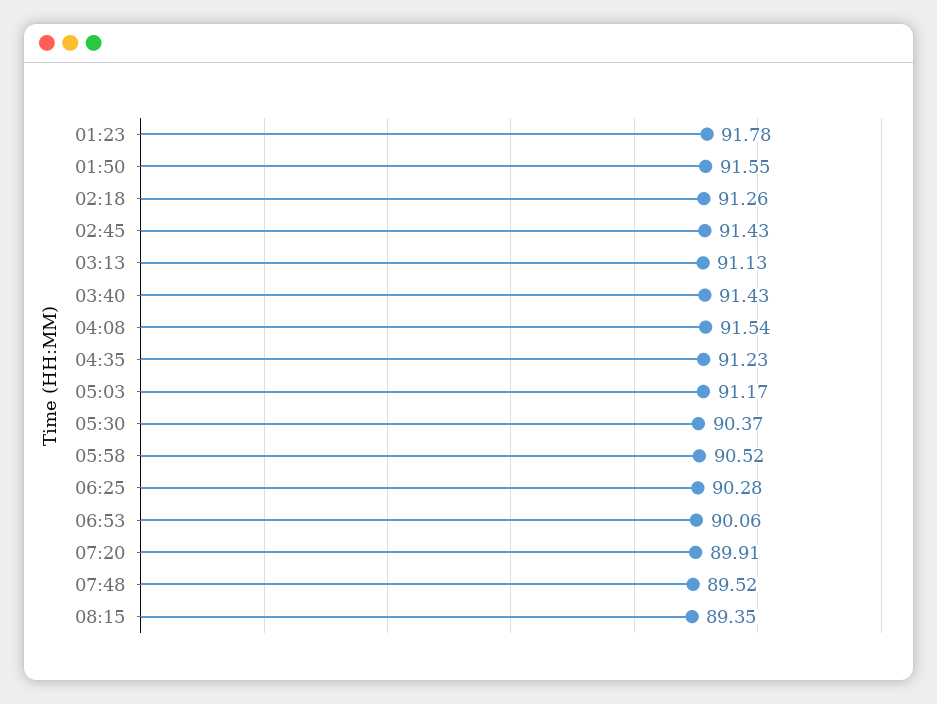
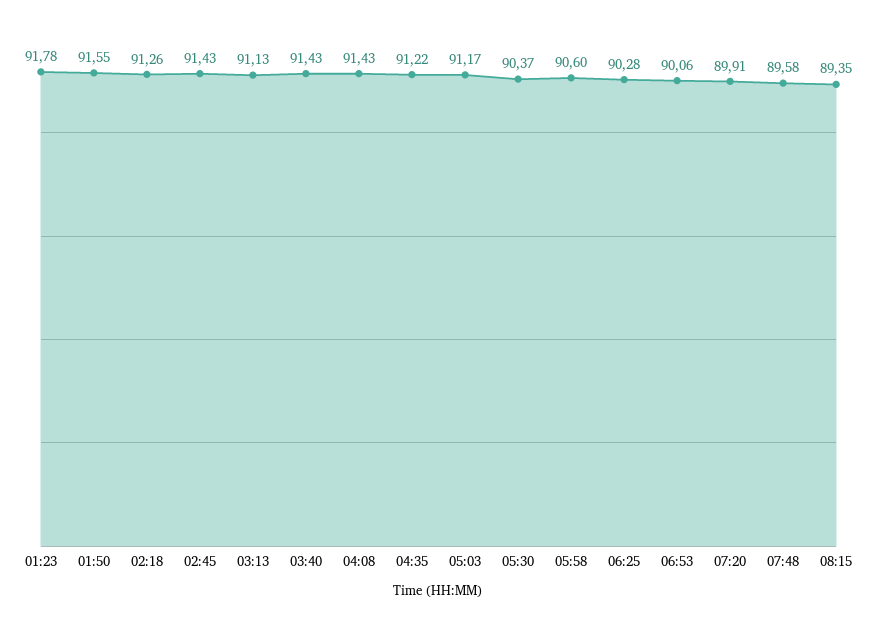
  {
    "01:23": 91.78,
    "01:50": 91.55,
    "02:18": 91.26,
    "02:45": 91.43,
    "03:13": 91.13,
    "03:40": 91.43,
-   "04:08": 91.54,
+   "04:08": 91.43,
-   "04:35": 91.23,
+   "04:35": 91.22,
    "05:03": 91.17,
    "05:30": 90.37,
-   "05:58": 90.52,
+   "05:58": 90.6,
    "06:25": 90.28,
    "06:53": 90.06,
    "07:20": 89.91,
-   "07:48": 89.52,
+   "07:48": 89.58,
    "08:15": 89.35
  }

